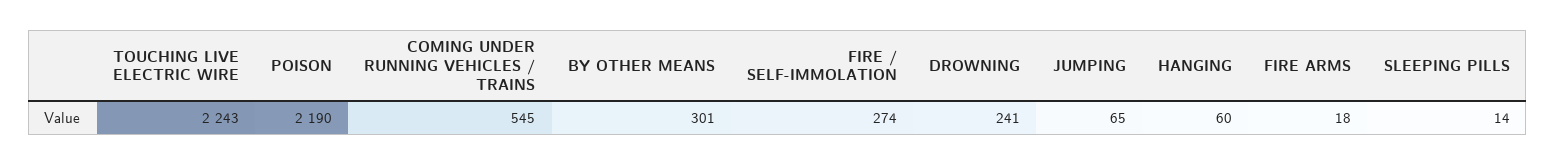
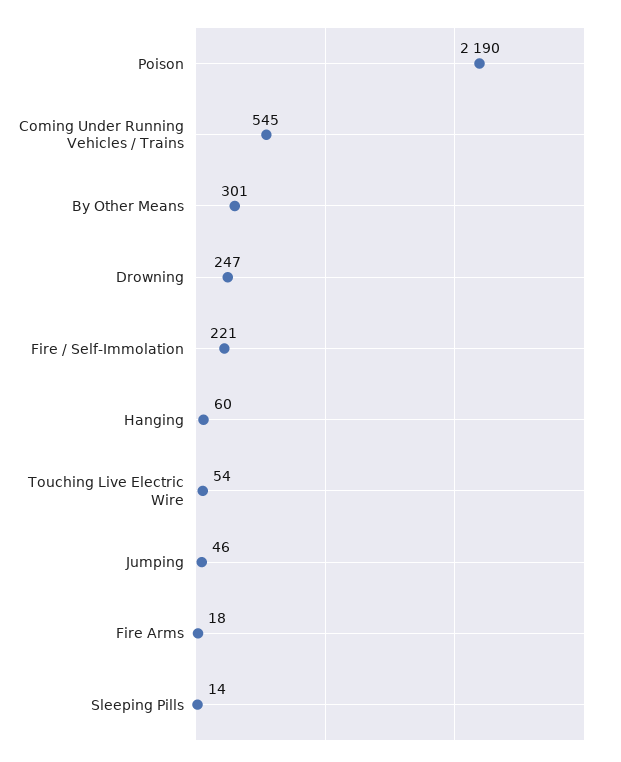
  {
-   "TOUCHING LIVE ELECTRIC WIRE": 2243,
+   "TOUCHING LIVE ELECTRIC WIRE": 54,
    "POISON": 2190,
    "COMING UNDER RUNNING VEHICLES / TRAINS": 545,
    "BY OTHER MEANS": 301,
-   "FIRE / SELF-IMMOLATION": 274,
+   "FIRE / SELF-IMMOLATION": 221,
-   "DROWNING": 241,
+   "DROWNING": 247,
-   "JUMPING": 65,
+   "JUMPING": 46,
    "HANGING": 60,
    "FIRE ARMS": 18,
    "SLEEPING PILLS": 14
  }

